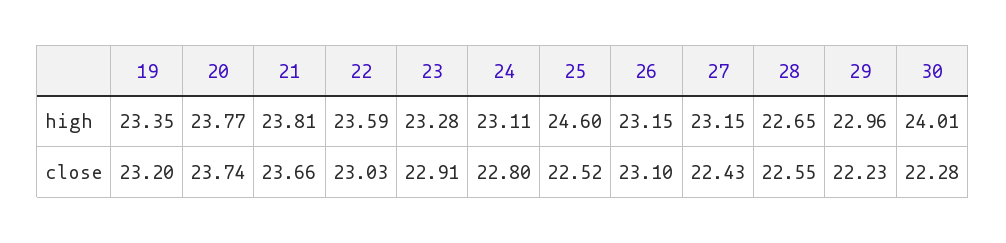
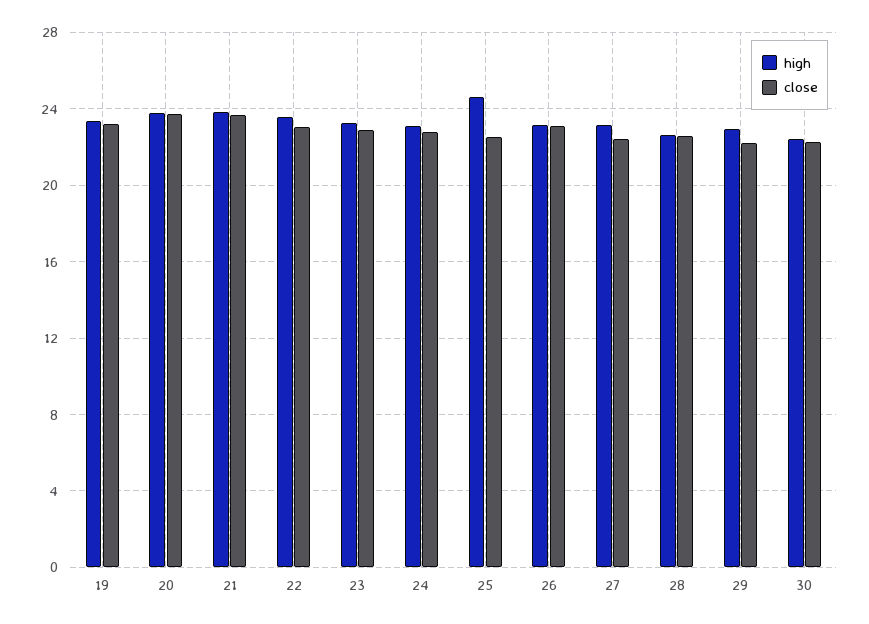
  {
    "high": {
      "19": 23.35,
      "20": 23.77,
      "21": 23.81,
      "22": 23.59,
      "23": 23.28,
      "24": 23.11,
      "25": 24.6,
      "26": 23.15,
      "27": 23.15,
      "28": 22.65,
      "29": 22.96,
-     "30": 24.01
+     "30": 22.5
    },
    "close": {
      "19": 23.2,
      "20": 23.74,
      "21": 23.66,
      "22": 23.03,
      "23": 22.91,
      "24": 22.8,
      "25": 22.52,
      "26": 23.1,
      "27": 22.43,
      "28": 22.55,
      "29": 22.23,
      "30": 22.28
    }
  }

